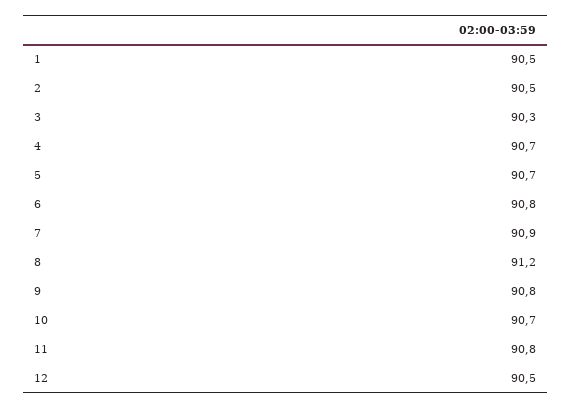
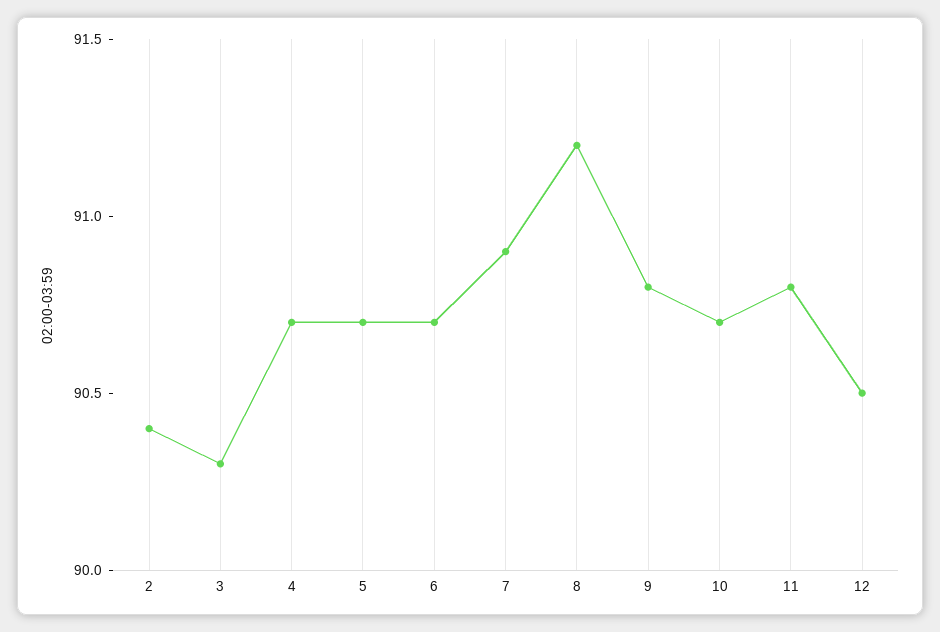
  {
-   "1": 90.5,
-   "2": 90.5,
+   "2": 90.4,
    "3": 90.3,
    "4": 90.7,
    "5": 90.7,
-   "6": 90.8,
+   "6": 90.7,
    "7": 90.9,
    "8": 91.2,
    "9": 90.8,
    "10": 90.7,
    "11": 90.8,
    "12": 90.5
  }

